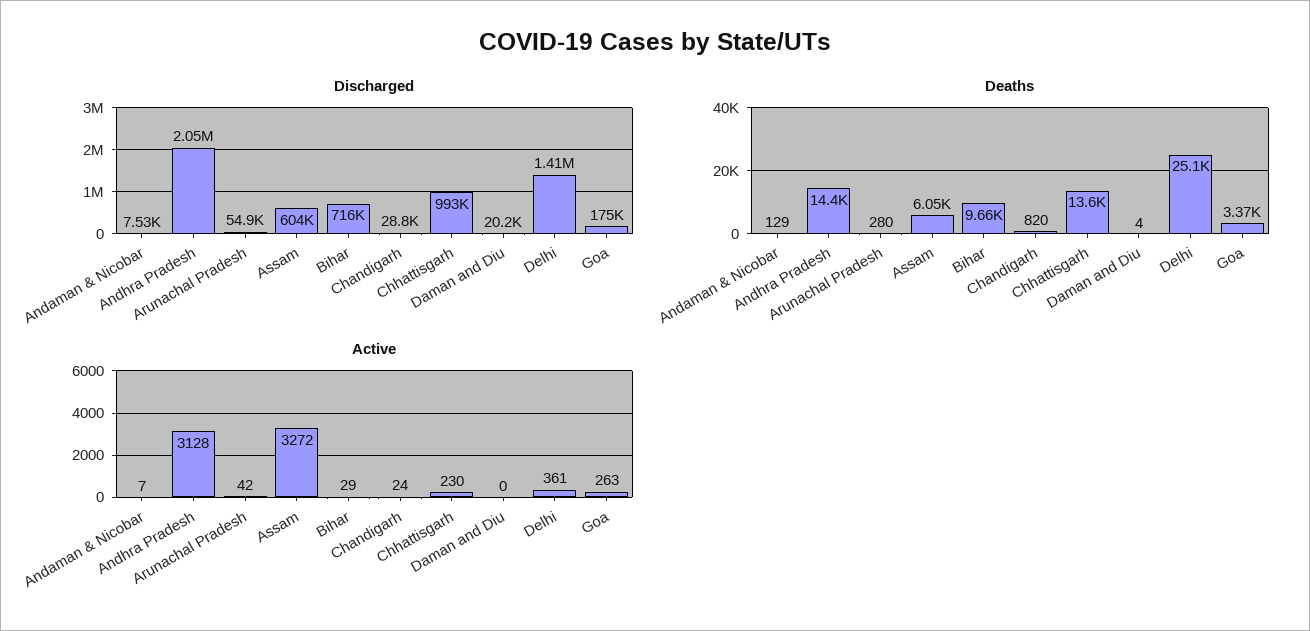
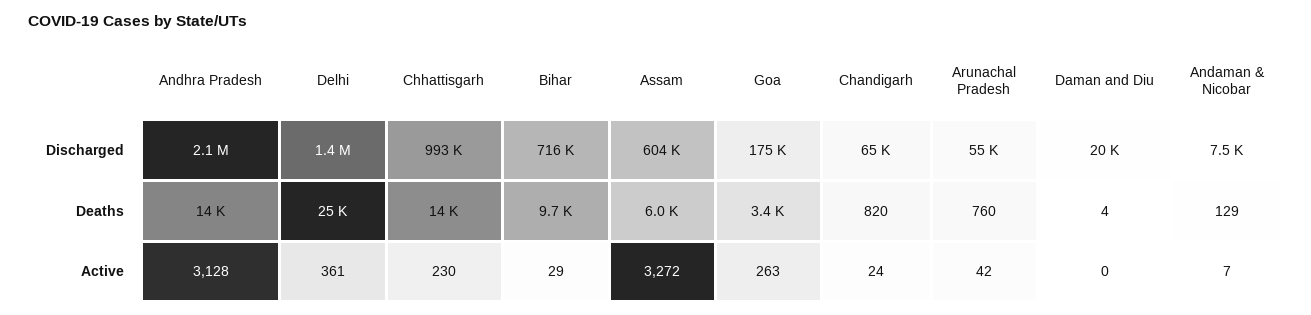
  {
    "Discharged": {
      "Andaman & Nicobar": 7530,
      "Andhra Pradesh": 2050000,
      "Arunachal Pradesh": 54900,
      "Assam": 604000,
      "Bihar": 716000,
-     "Chandigarh": 28800,
+     "Chandigarh": 65000,
      "Chhattisgarh": 993000,
      "Daman and Diu": 20200,
      "Delhi": 1410000,
      "Goa": 175000
    },
    "Deaths": {
      "Andaman & Nicobar": 129,
      "Andhra Pradesh": 14400,
-     "Arunachal Pradesh": 280,
+     "Arunachal Pradesh": 760,
      "Assam": 6050,
      "Bihar": 9660,
      "Chandigarh": 820,
      "Chhattisgarh": 13600,
      "Daman and Diu": 4,
      "Delhi": 25100,
      "Goa": 3370
    },
    "Active": {
      "Andaman & Nicobar": 7,
      "Andhra Pradesh": 3128,
      "Arunachal Pradesh": 42,
      "Assam": 3272,
      "Bihar": 29,
      "Chandigarh": 24,
      "Chhattisgarh": 230,
      "Daman and Diu": 0,
      "Delhi": 361,
      "Goa": 263
    }
  }

